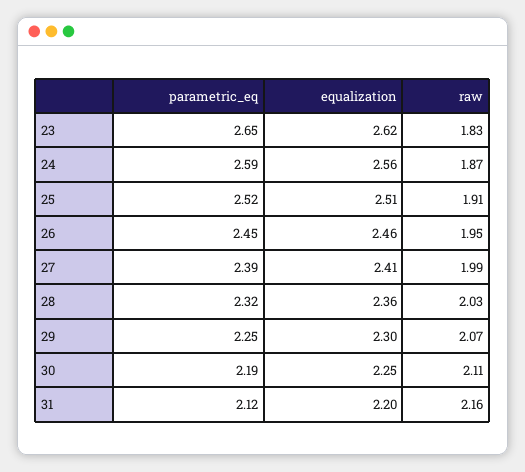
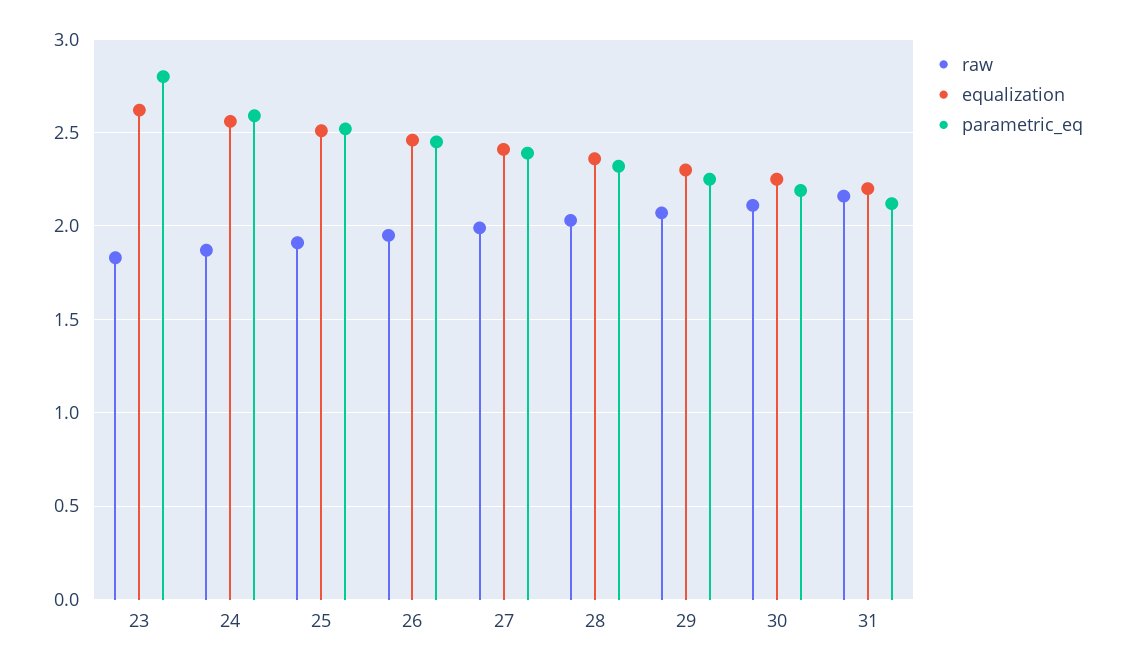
  {
    "parametric_eq": {
-     "23": 2.65,
+     "23": 2.8,
      "24": 2.59,
      "25": 2.52,
      "26": 2.45,
      "27": 2.39,
      "28": 2.32,
      "29": 2.25,
      "30": 2.19,
      "31": 2.12
    },
    "equalization": {
      "23": 2.62,
      "24": 2.56,
      "25": 2.51,
      "26": 2.46,
      "27": 2.41,
      "28": 2.36,
      "29": 2.3,
      "30": 2.25,
      "31": 2.2
    },
    "raw": {
      "23": 1.83,
      "24": 1.87,
      "25": 1.91,
      "26": 1.95,
      "27": 1.99,
      "28": 2.03,
      "29": 2.07,
      "30": 2.11,
      "31": 2.16
    }
  }

